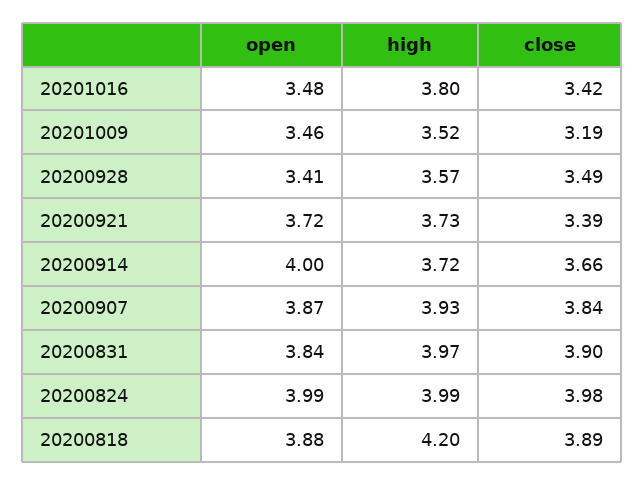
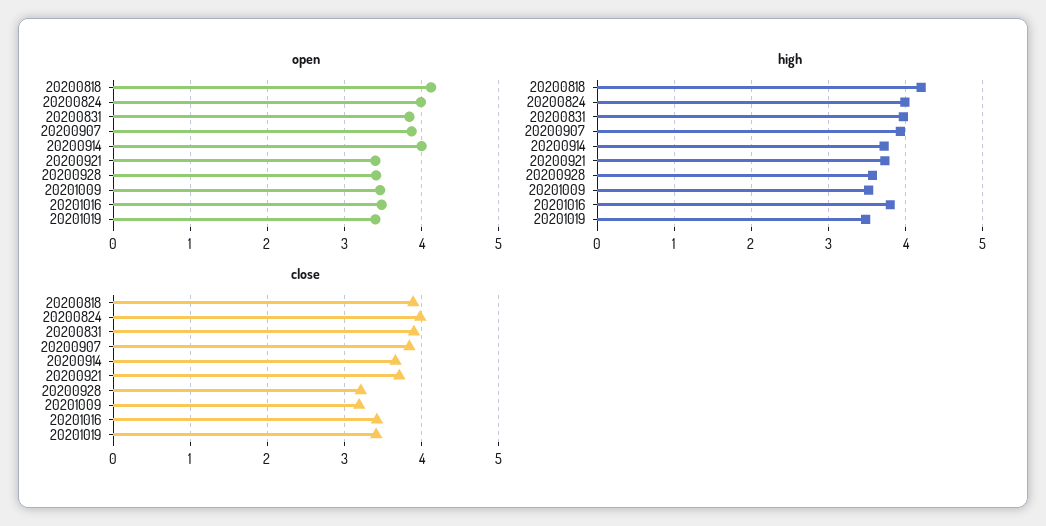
  {
    "open": {
      "20201016": 3.48,
      "20201009": 3.46,
      "20200928": 3.41,
-     "20200921": 3.72,
+     "20200921": 3.4,
      "20200914": 4,
      "20200907": 3.87,
      "20200831": 3.84,
      "20200824": 3.99,
-     "20200818": 3.88
+     "20200818": 4.1,
+     "20201019": 3.4
    },
    "high": {
      "20201016": 3.8,
      "20201009": 3.52,
      "20200928": 3.57,
      "20200921": 3.73,
      "20200914": 3.72,
      "20200907": 3.93,
      "20200831": 3.97,
      "20200824": 3.99,
-     "20200818": 4.2
+     "20200818": 4.2,
+     "20201019": 3.5
    },
    "close": {
      "20201016": 3.42,
      "20201009": 3.19,
-     "20200928": 3.49,
+     "20200928": 3.2,
-     "20200921": 3.39,
+     "20200921": 3.7,
      "20200914": 3.66,
      "20200907": 3.84,
      "20200831": 3.9,
      "20200824": 3.98,
-     "20200818": 3.89
+     "20200818": 3.89,
+     "20201019": 3.4
    }
  }

